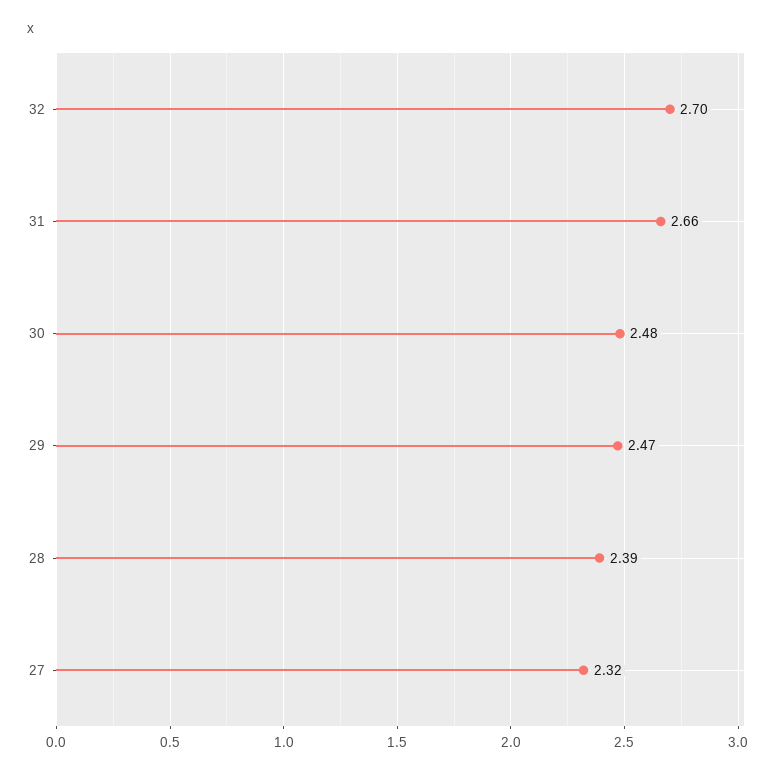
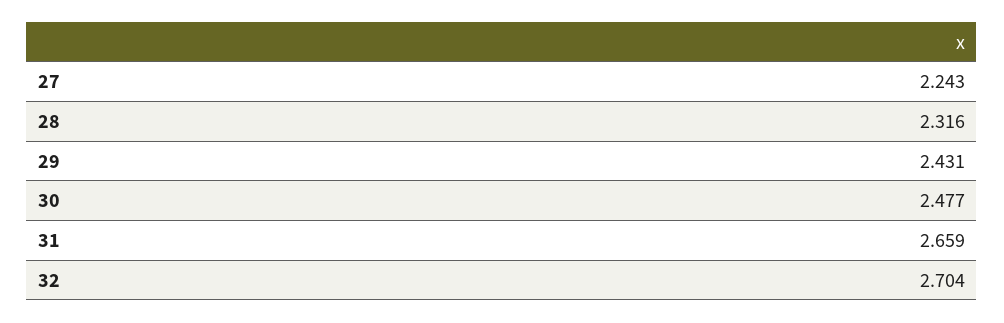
  {
    "32": 2.704,
    "31": 2.659,
    "30": 2.477,
-   "29": 2.47,
+   "29": 2.431,
-   "28": 2.39,
+   "28": 2.316,
-   "27": 2.32
+   "27": 2.243
  }

